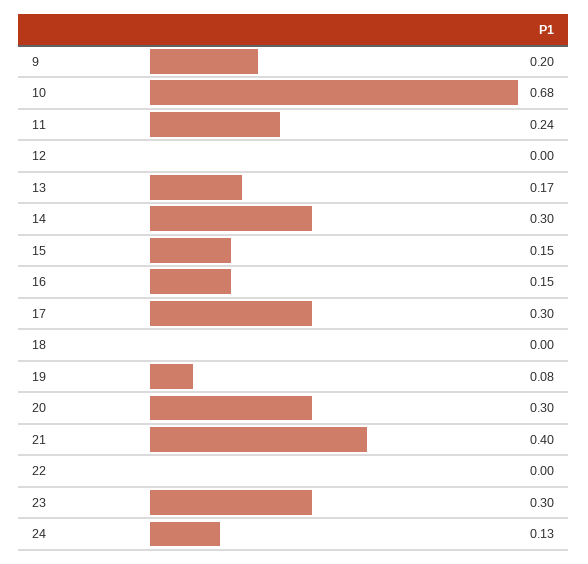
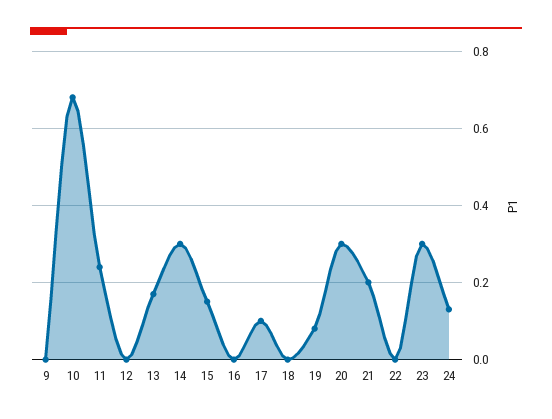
  {
-   "9": 0.2,
+   "9": 0,
    "10": 0.68,
    "11": 0.24,
    "12": 0,
    "13": 0.17,
    "14": 0.3,
    "15": 0.15,
-   "16": 0.15,
+   "16": 0,
-   "17": 0.3,
+   "17": 0.1,
    "18": 0,
    "19": 0.08,
    "20": 0.3,
-   "21": 0.4,
+   "21": 0.2,
    "22": 0,
    "23": 0.3,
    "24": 0.13
  }

